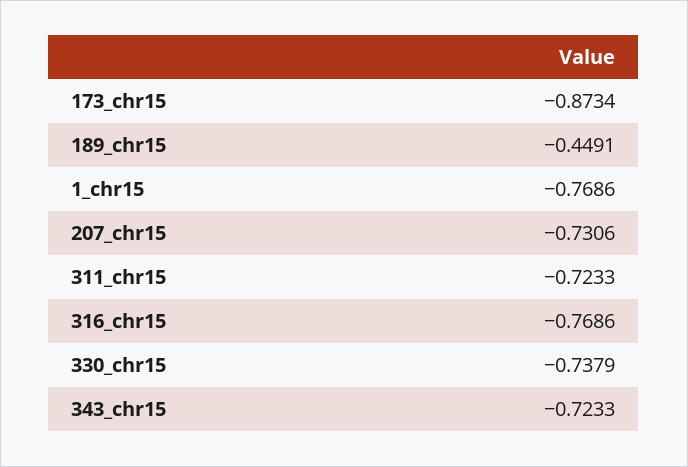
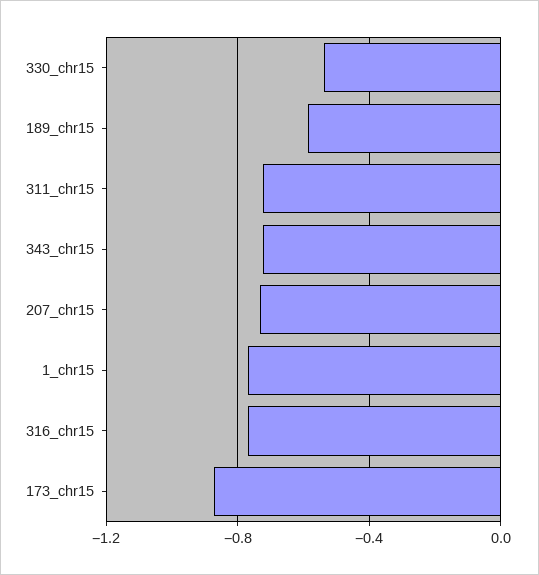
  {
    "173_chr15": -0.8734,
-   "189_chr15": -0.4491,
+   "189_chr15": -0.6,
    "1_chr15": -0.7686,
    "207_chr15": -0.7306,
    "311_chr15": -0.7233,
    "316_chr15": -0.7686,
-   "330_chr15": -0.7379,
+   "330_chr15": -0.55,
    "343_chr15": -0.7233
  }

